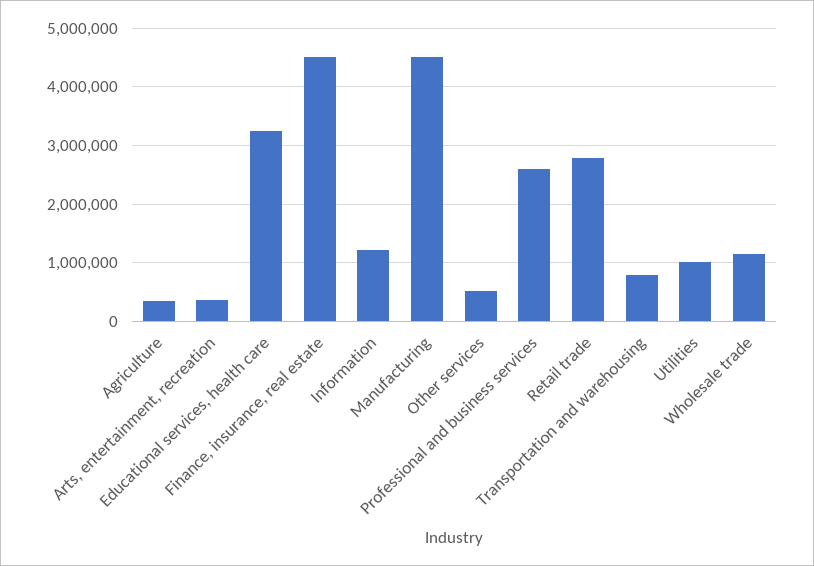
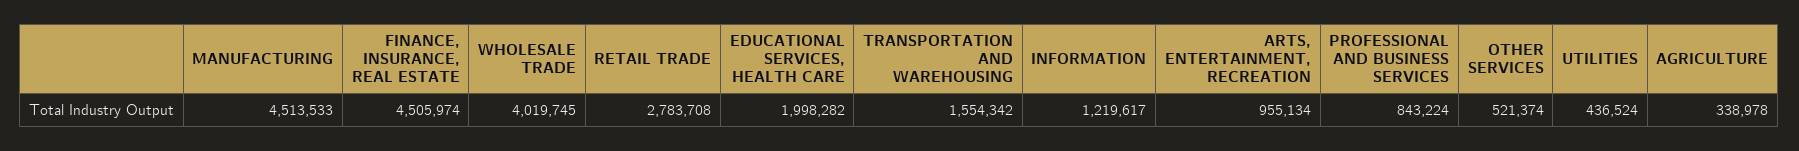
  {
    "Agriculture": 338978,
-   "Arts, entertainment, recreation": 400000,
+   "Arts, entertainment, recreation": 955134,
-   "Educational services, health care": 3200000,
+   "Educational services, health care": 1998282,
    "Finance, insurance, real estate": 4505974,
    "Information": 1219617,
    "Manufacturing": 4513533,
    "Other services": 521374,
-   "Professional and business services": 2600000,
+   "Professional and business services": 843224,
    "Retail trade": 2783708,
-   "Transportation and warehousing": 800000,
+   "Transportation and warehousing": 1554342,
-   "Utilities": 1000000,
+   "Utilities": 436524,
-   "Wholesale trade": 1200000
+   "Wholesale trade": 4019745
  }

